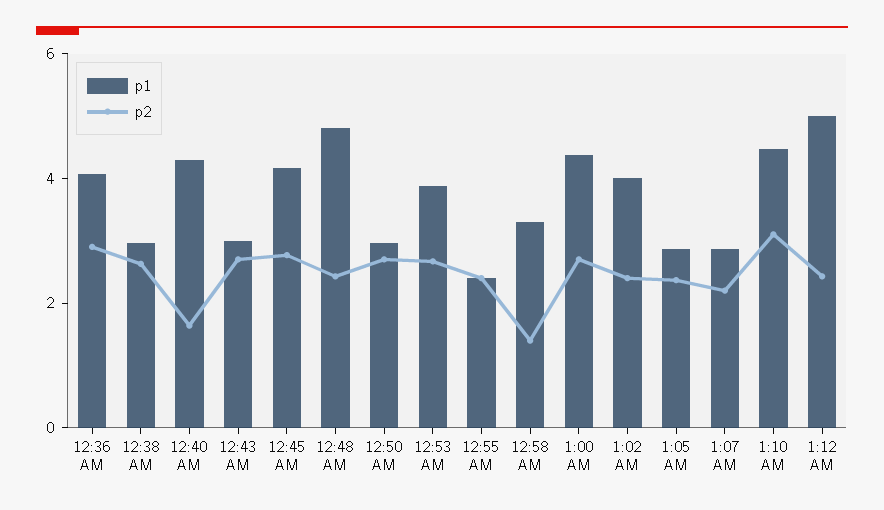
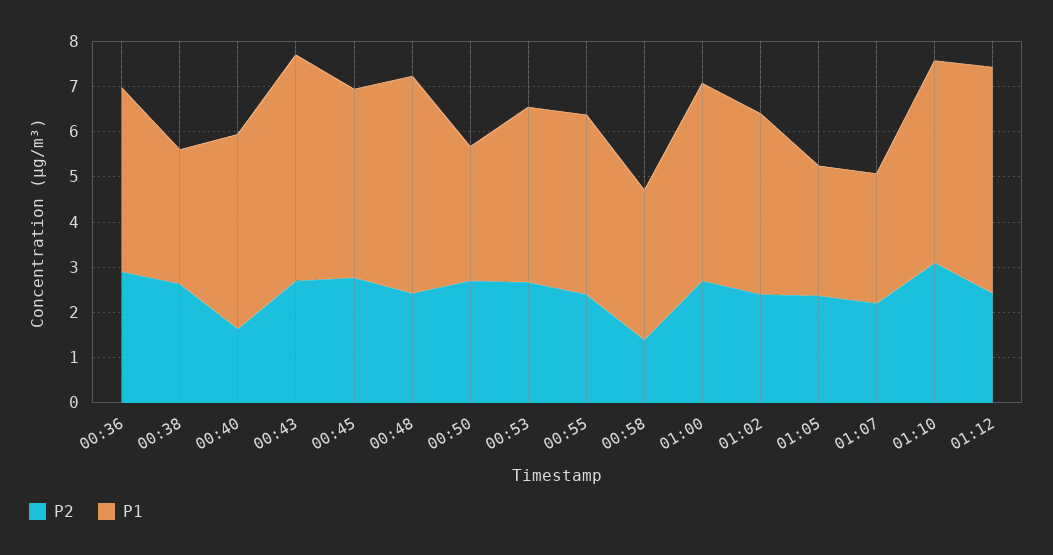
  {
    "p1": {
      "12:36 AM": 4,
      "12:38 AM": 3,
      "12:40 AM": 4.4,
-     "12:43 AM": 3,
+     "12:43 AM": 5,
      "12:45 AM": 4.2,
      "12:48 AM": 4.8,
      "12:50 AM": 3,
      "12:53 AM": 3.8,
-     "12:55 AM": 2.5,
+     "12:55 AM": 4,
      "12:58 AM": 3.4,
      "1:00 AM": 4.4,
      "1:02 AM": 4,
      "1:05 AM": 2.8,
      "1:07 AM": 2.8,
      "1:10 AM": 4.4,
      "1:12 AM": 5
    },
    "p2": {
      "12:36 AM": 3,
      "12:38 AM": 2.6,
      "12:40 AM": 1.6,
      "12:43 AM": 2.8,
      "12:45 AM": 2.8,
      "12:48 AM": 2.4,
      "12:50 AM": 2.8,
      "12:53 AM": 2.6,
      "12:55 AM": 2.4,
      "12:58 AM": 1.4,
      "1:00 AM": 2.8,
      "1:02 AM": 2.4,
      "1:05 AM": 2.4,
      "1:07 AM": 2.2,
      "1:10 AM": 3.2,
      "1:12 AM": 2.4
    }
  }

